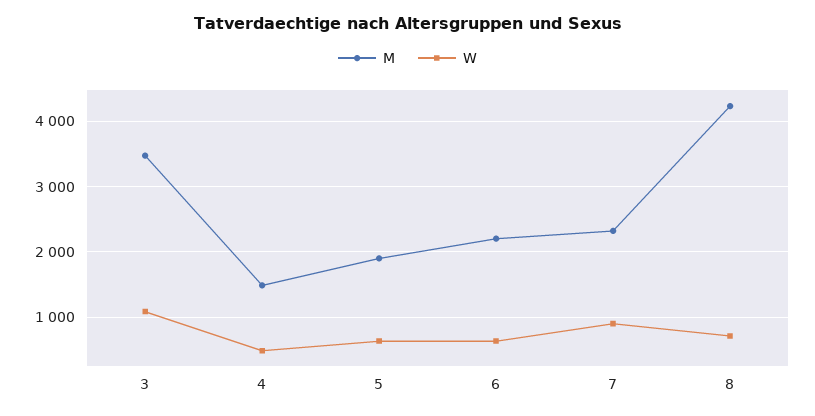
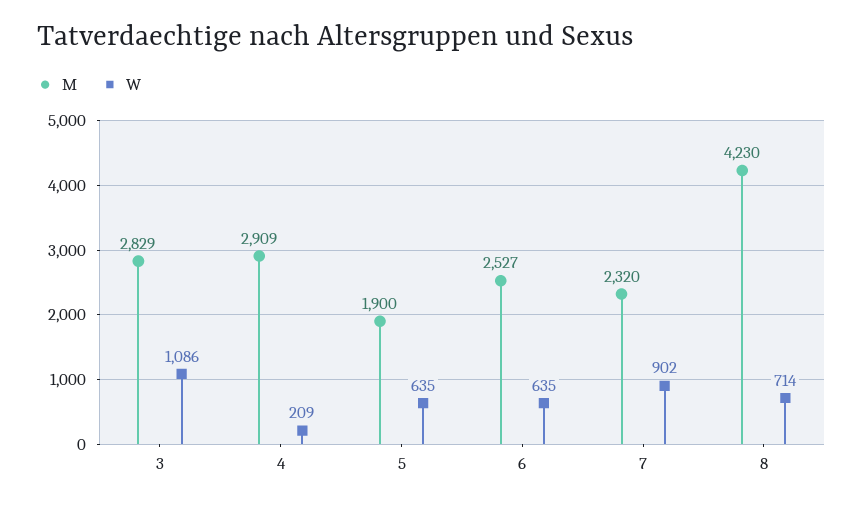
  {
    "M": {
-     "3": 3500,
+     "3": 2829,
-     "4": 1500,
+     "4": 2909,
      "5": 1900,
-     "6": 2200,
+     "6": 2527,
      "7": 2320,
      "8": 4230
    },
    "W": {
      "3": 1086,
-     "4": 500,
+     "4": 209,
      "5": 635,
      "6": 635,
      "7": 902,
      "8": 714
    }
  }

